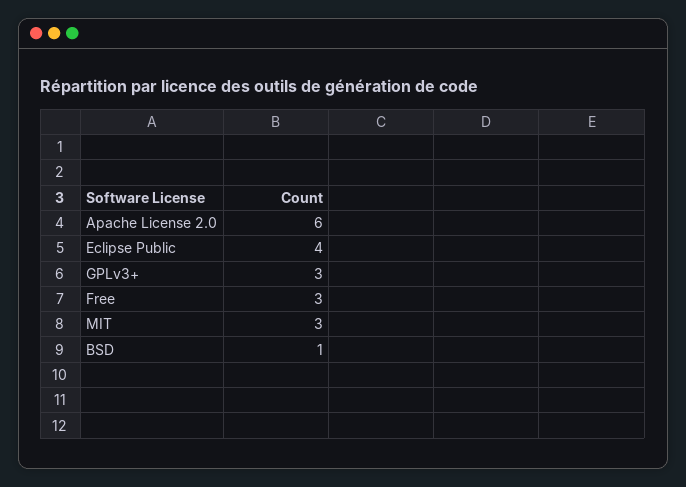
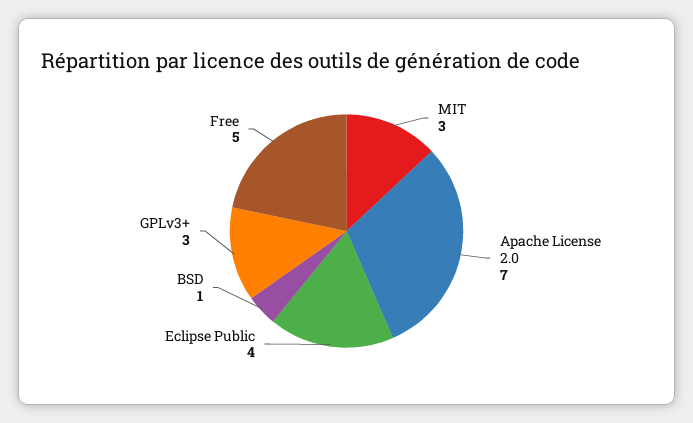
  {
-   "Apache License 2.0": 6,
+   "Apache License 2.0": 7,
    "Eclipse Public": 4,
    "GPLv3+": 3,
-   "Free": 3,
+   "Free": 5,
    "MIT": 3,
    "BSD": 1
  }

